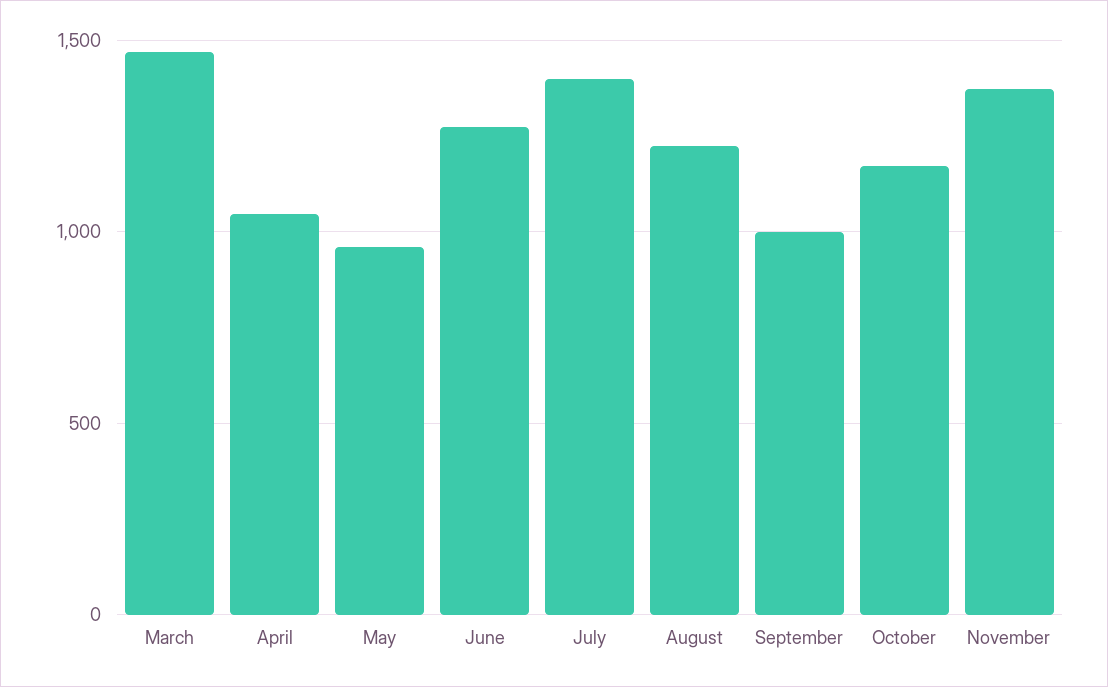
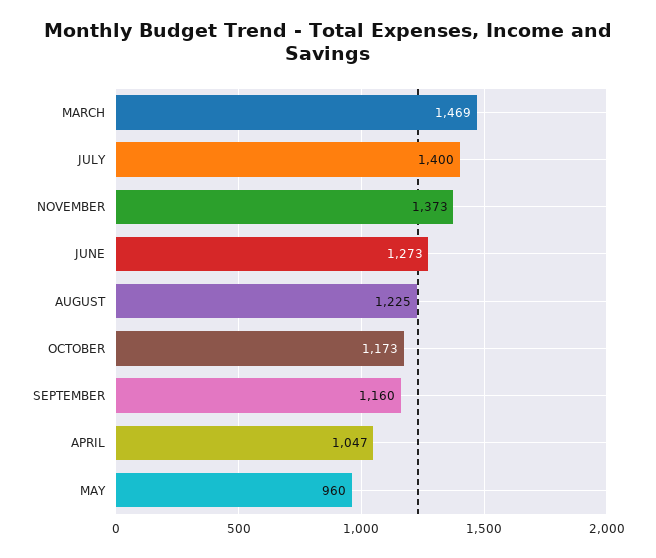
  {
    "March": 1469,
    "April": 1047,
    "May": 960,
    "June": 1273,
    "July": 1400,
    "August": 1225,
-   "September": 1000,
+   "September": 1160,
    "October": 1173,
    "November": 1373
  }

